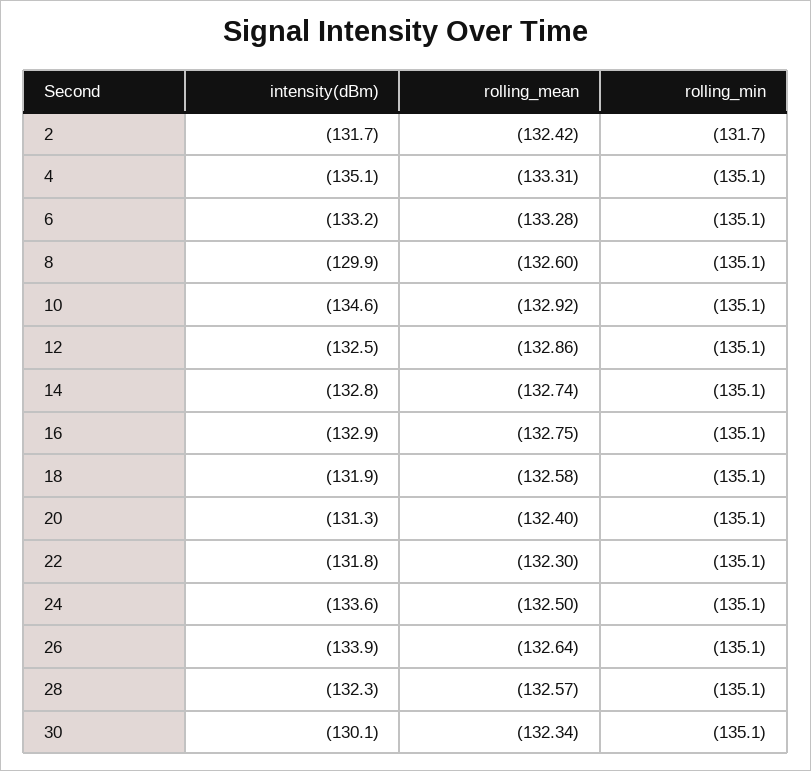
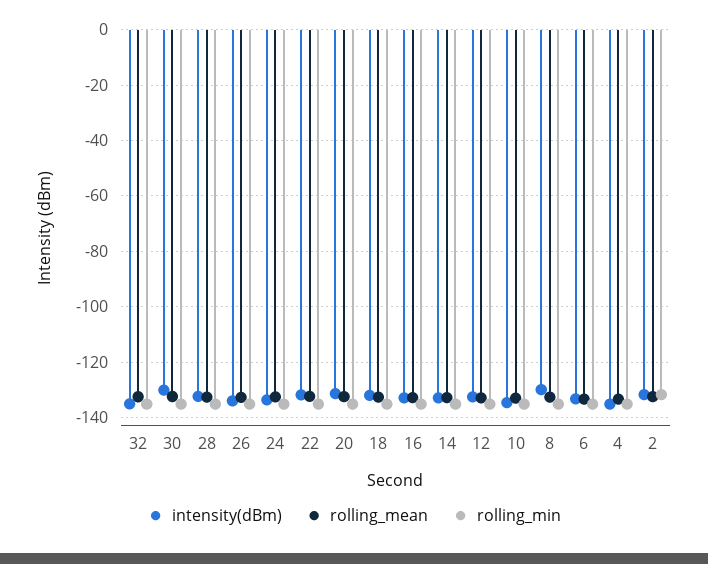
  {
    "intensity(dBm)": {
      "2": -131.7,
      "4": -135.1,
      "6": -133.2,
      "8": -129.9,
      "10": -134.6,
      "12": -132.5,
      "14": -132.8,
      "16": -132.9,
      "18": -131.9,
      "20": -131.3,
      "22": -131.8,
      "24": -133.6,
      "26": -133.9,
      "28": -132.3,
-     "30": -130.1
+     "30": -130.1,
+     "32": -135
    },
    "rolling_mean": {
      "2": -132.42,
      "4": -133.31,
      "6": -133.28,
      "8": -132.6,
      "10": -132.92,
      "12": -132.86,
      "14": -132.74,
      "16": -132.75,
      "18": -132.58,
      "20": -132.4,
      "22": -132.3,
      "24": -132.5,
      "26": -132.64,
      "28": -132.57,
-     "30": -132.34
+     "30": -132.34,
+     "32": -132.5
    },
    "rolling_min": {
      "2": -131.7,
      "4": -135.1,
      "6": -135.1,
      "8": -135.1,
      "10": -135.1,
      "12": -135.1,
      "14": -135.1,
      "16": -135.1,
      "18": -135.1,
      "20": -135.1,
      "22": -135.1,
      "24": -135.1,
      "26": -135.1,
      "28": -135.1,
-     "30": -135.1
+     "30": -135.1,
+     "32": -135
    }
  }

